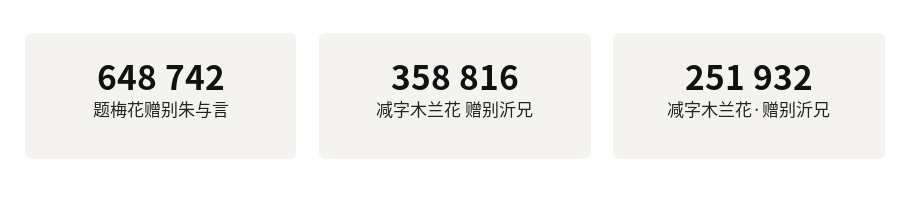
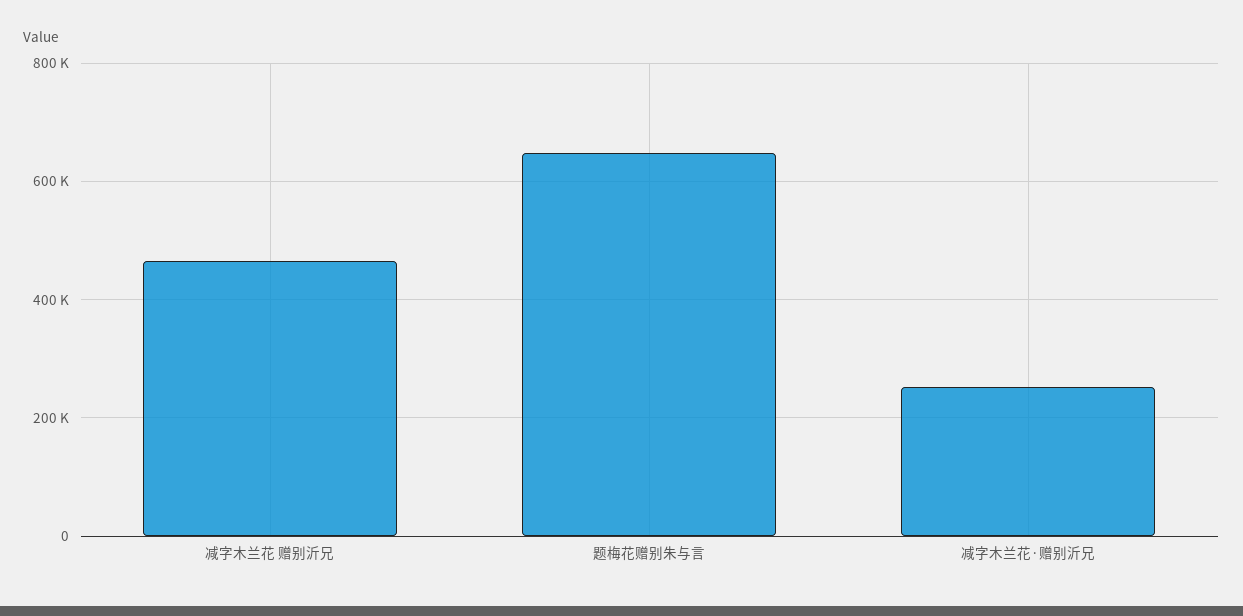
  {
    "题梅花赠别朱与言": 648742,
-   "减字木兰花 赠别沂兄": 358816,
+   "减字木兰花 赠别沂兄": 460000,
    "减字木兰花·赠别沂兄": 251932
  }

